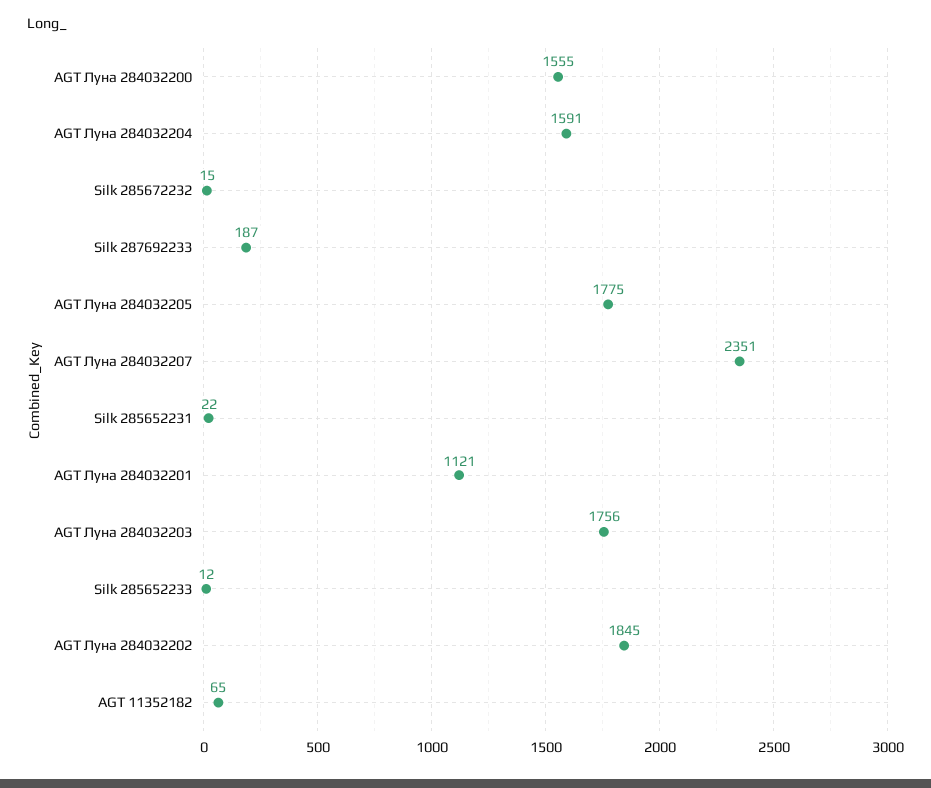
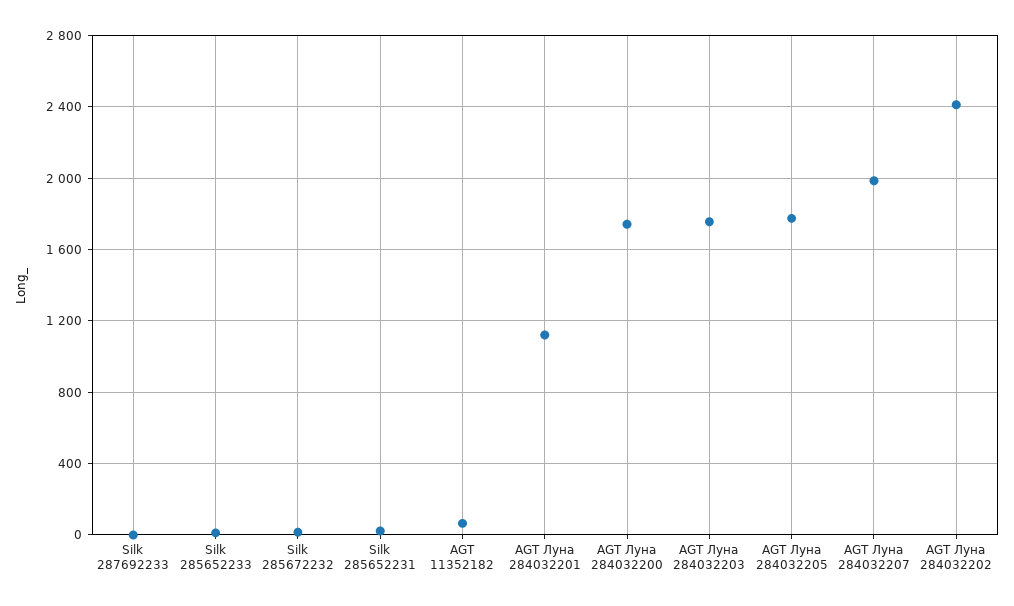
  {
-   "AGT Луна 284032200": 1555,
+   "AGT Луна 284032200": 1750,
-   "AGT Луна 284032204": 1591,
    "Silk 285672232": 15,
-   "Silk 287692233": 187,
+   "Silk 287692233": 0,
    "AGT Луна 284032205": 1775,
-   "AGT Луна 284032207": 2351,
+   "AGT Луна 284032207": 2000,
    "Silk 285652231": 22,
    "AGT Луна 284032201": 1121,
    "AGT Луна 284032203": 1756,
    "Silk 285652233": 12,
-   "AGT Луна 284032202": 1845,
+   "AGT Луна 284032202": 2400,
    "AGT 11352182": 65
  }

